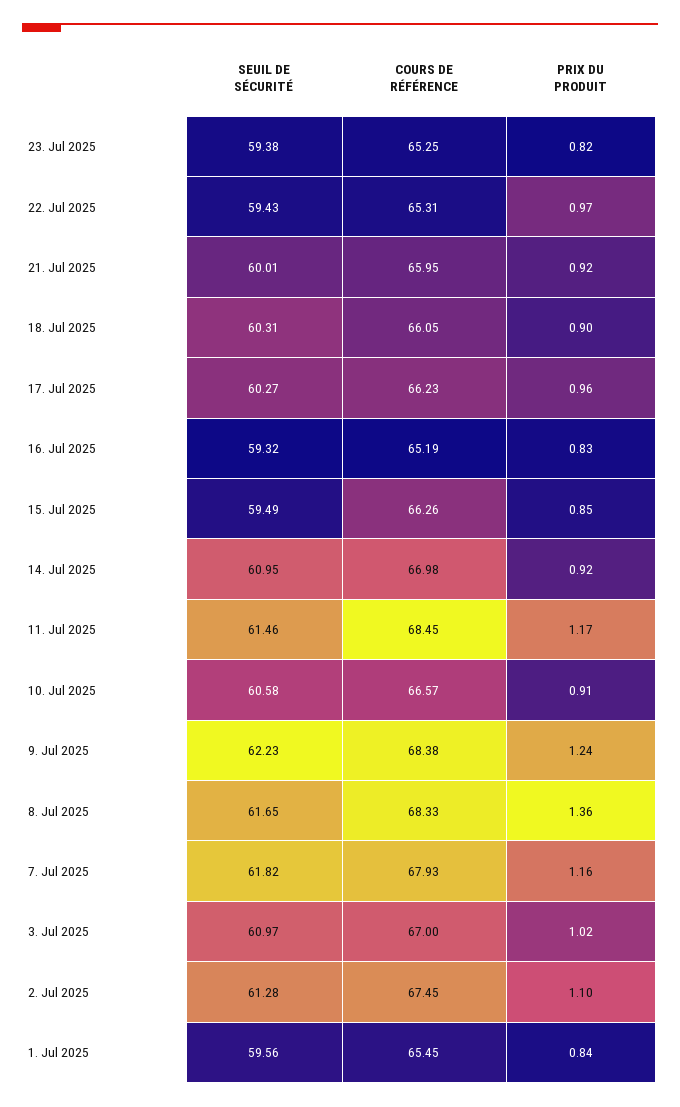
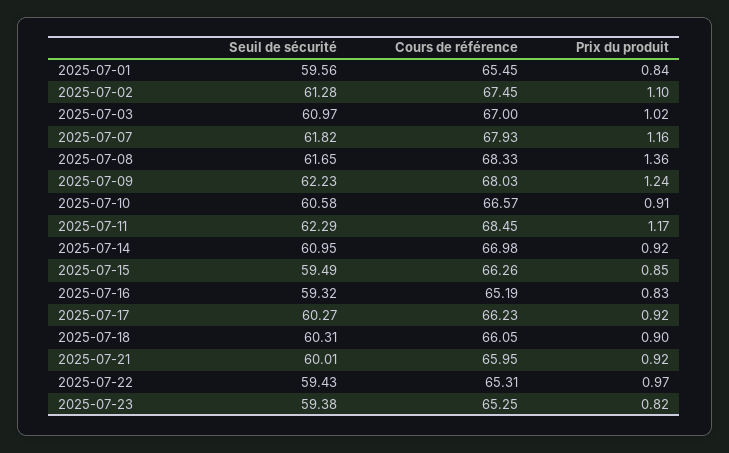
  {
    "SEUIL DE SÉCURITÉ": {
      "23. Jul 2025": 59.38,
      "22. Jul 2025": 59.43,
      "21. Jul 2025": 60.01,
      "18. Jul 2025": 60.31,
      "17. Jul 2025": 60.27,
      "16. Jul 2025": 59.32,
      "15. Jul 2025": 59.49,
      "14. Jul 2025": 60.95,
-     "11. Jul 2025": 61.46,
+     "11. Jul 2025": 62.29,
      "10. Jul 2025": 60.58,
      "9. Jul 2025": 62.23,
      "8. Jul 2025": 61.65,
      "7. Jul 2025": 61.82,
      "3. Jul 2025": 60.97,
      "2. Jul 2025": 61.28,
      "1. Jul 2025": 59.56
    },
    "COURS DE RÉFÉRENCE": {
      "23. Jul 2025": 65.25,
      "22. Jul 2025": 65.31,
      "21. Jul 2025": 65.95,
      "18. Jul 2025": 66.05,
      "17. Jul 2025": 66.23,
      "16. Jul 2025": 65.19,
      "15. Jul 2025": 66.26,
      "14. Jul 2025": 66.98,
      "11. Jul 2025": 68.45,
      "10. Jul 2025": 66.57,
-     "9. Jul 2025": 68.38,
+     "9. Jul 2025": 68.03,
      "8. Jul 2025": 68.33,
      "7. Jul 2025": 67.93,
      "3. Jul 2025": 67,
      "2. Jul 2025": 67.45,
      "1. Jul 2025": 65.45
    },
    "PRIX DU PRODUIT": {
      "23. Jul 2025": 0.82,
      "22. Jul 2025": 0.97,
      "21. Jul 2025": 0.92,
      "18. Jul 2025": 0.9,
-     "17. Jul 2025": 0.96,
+     "17. Jul 2025": 0.92,
      "16. Jul 2025": 0.83,
      "15. Jul 2025": 0.85,
      "14. Jul 2025": 0.92,
      "11. Jul 2025": 1.17,
      "10. Jul 2025": 0.91,
      "9. Jul 2025": 1.24,
      "8. Jul 2025": 1.36,
      "7. Jul 2025": 1.16,
      "3. Jul 2025": 1.02,
      "2. Jul 2025": 1.1,
      "1. Jul 2025": 0.84
    }
  }

